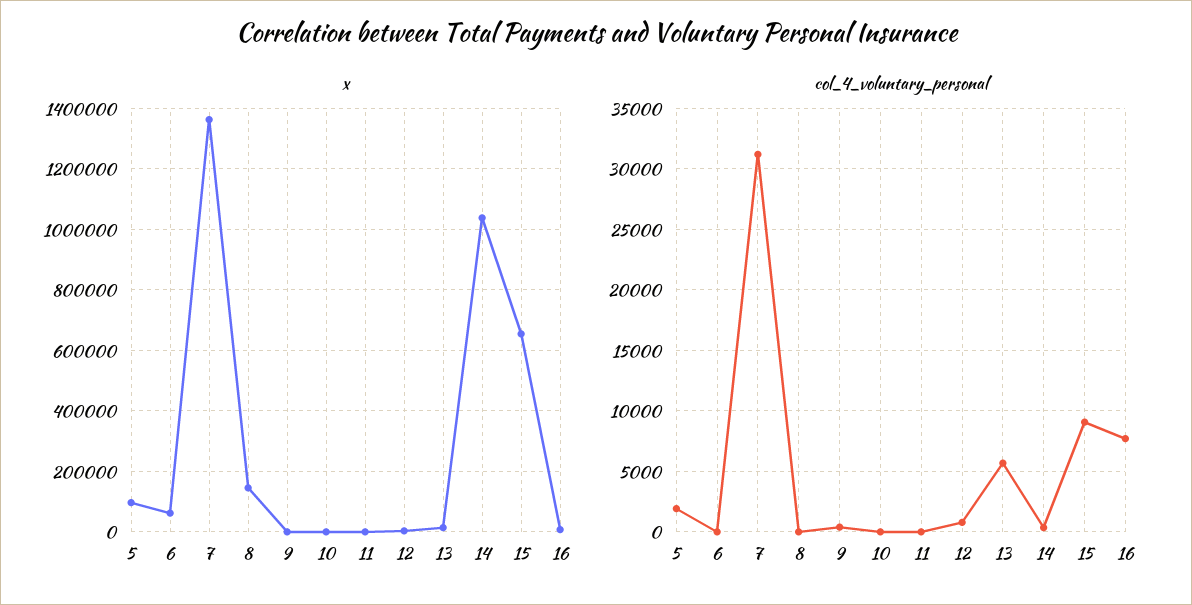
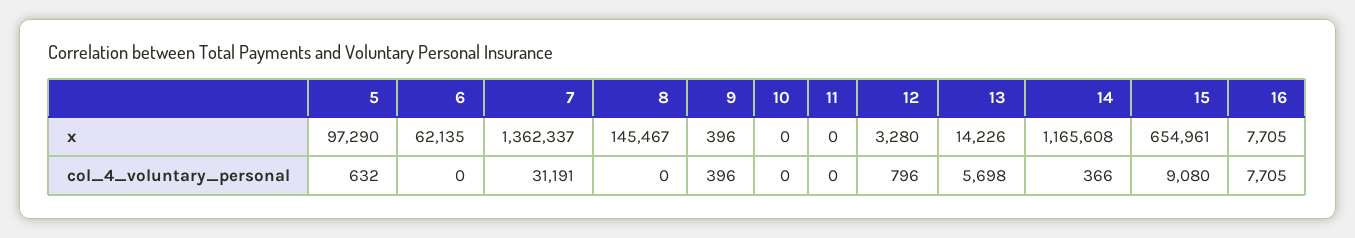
  {
    "x": {
      "5": 97290,
      "6": 62135,
      "7": 1362337,
      "8": 145467,
      "9": 396,
      "10": 0,
      "11": 0,
      "12": 3280,
      "13": 14226,
-     "14": 1040000,
+     "14": 1165608,
      "15": 654961,
      "16": 7705
    },
    "col_4_voluntary_personal": {
-     "5": 2000,
+     "5": 632,
      "6": 0,
      "7": 31191,
      "8": 0,
      "9": 396,
      "10": 0,
      "11": 0,
      "12": 796,
      "13": 5698,
      "14": 366,
      "15": 9080,
      "16": 7705
    }
  }

